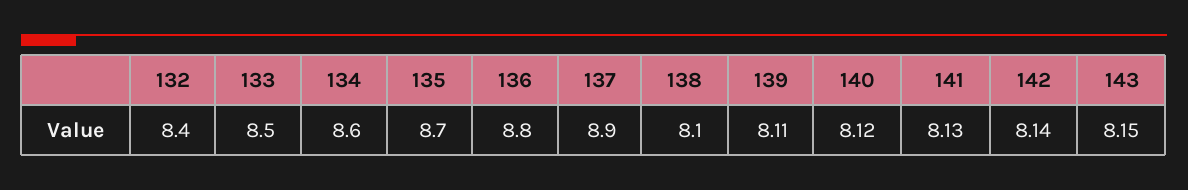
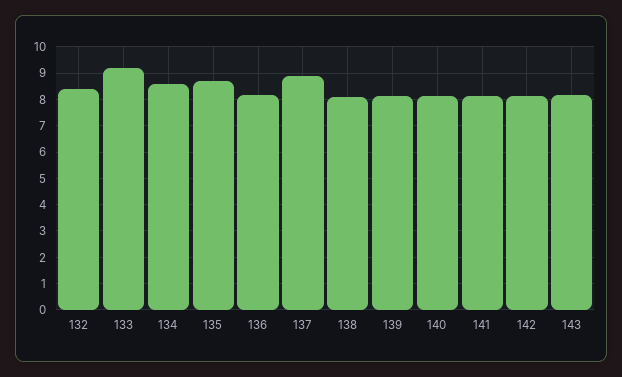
  {
    "132": 8.4,
-   "133": 8.5,
+   "133": 9.25,
    "134": 8.6,
    "135": 8.7,
-   "136": 8.8,
+   "136": 8.25,
    "137": 8.9,
    "138": 8.1,
    "139": 8.11,
    "140": 8.12,
    "141": 8.13,
    "142": 8.14,
    "143": 8.15
  }

